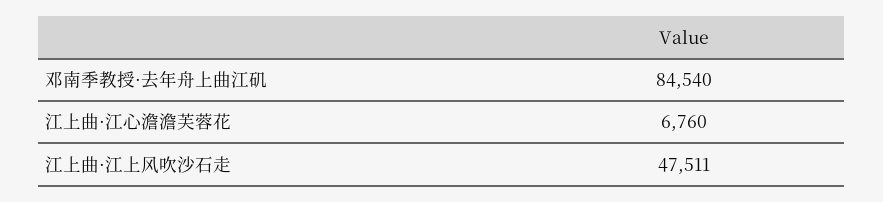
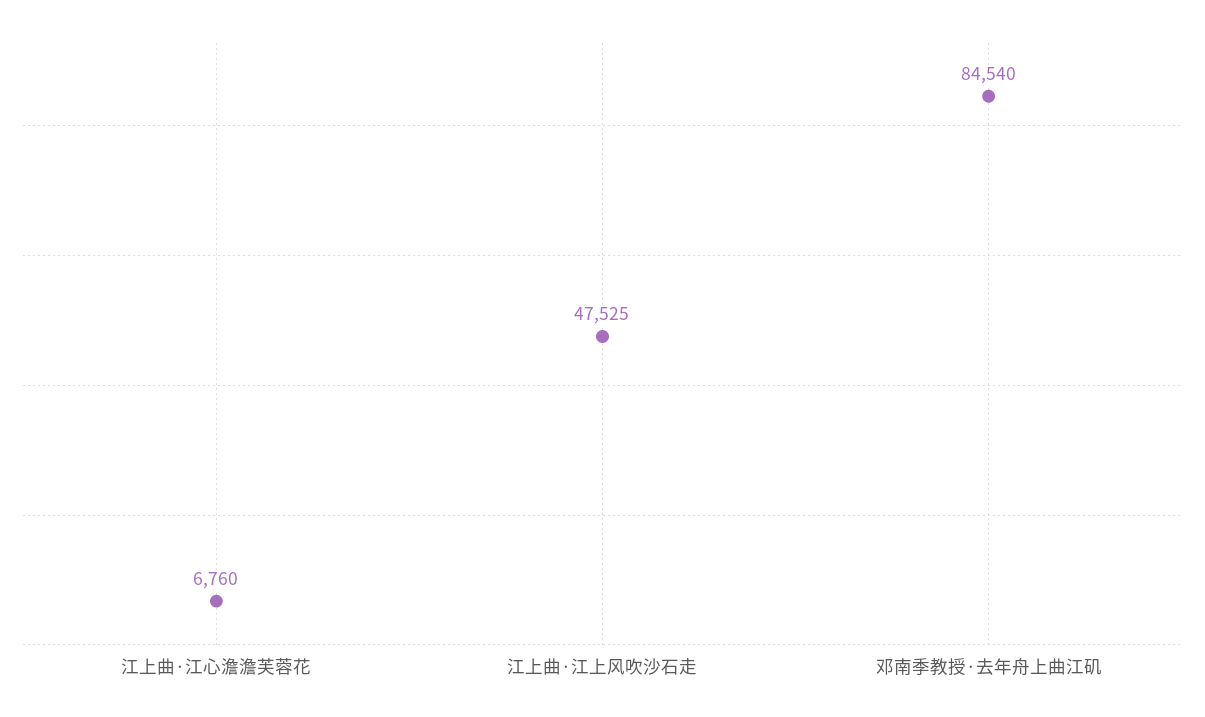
  {
    "邓南季教授·去年舟上曲江矶": 84540,
    "江上曲·江心澹澹芙蓉花": 6760,
-   "江上曲·江上风吹沙石走": 47511
+   "江上曲·江上风吹沙石走": 47525
  }

